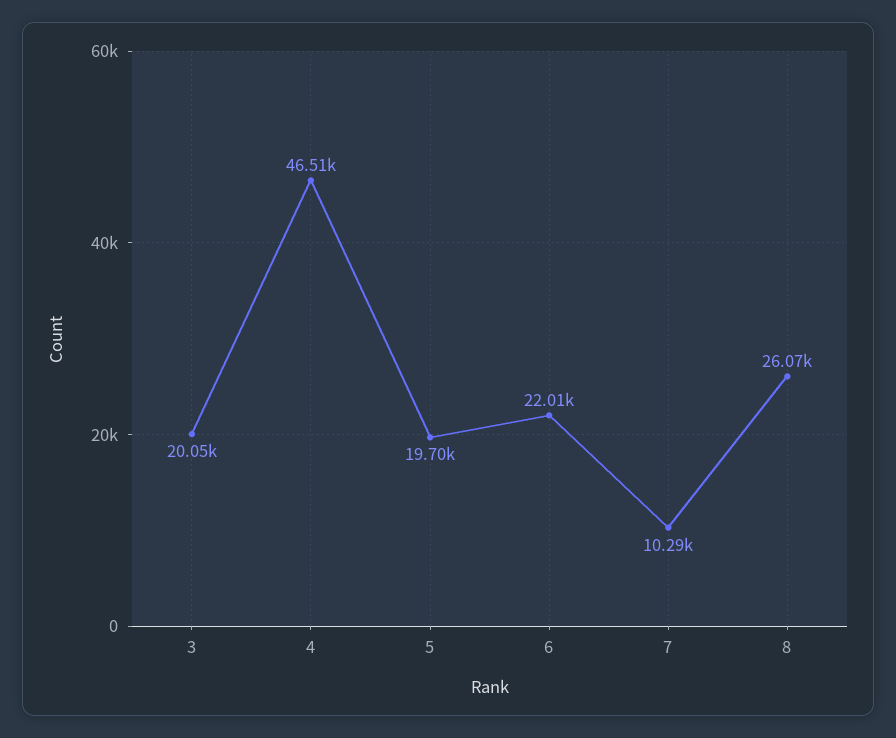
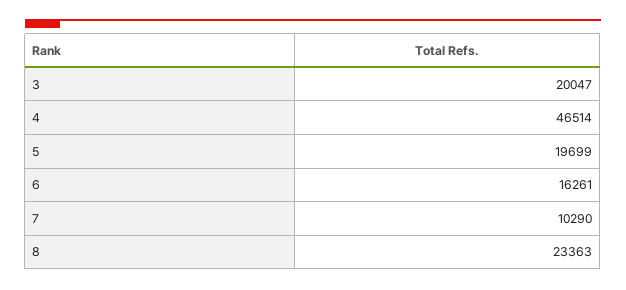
  {
    "3": 20047,
    "4": 46514,
    "5": 19699,
-   "6": 22010,
+   "6": 16261,
    "7": 10290,
-   "8": 26070
+   "8": 23363
  }

